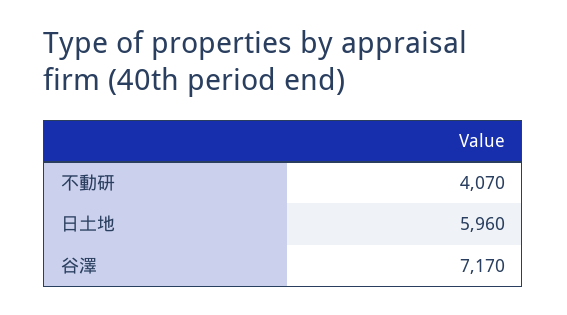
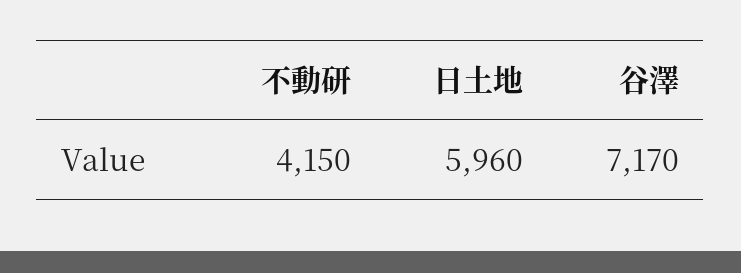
  {
-   "不動研": 4070,
+   "不動研": 4150,
    "日土地": 5960,
    "谷澤": 7170
  }

